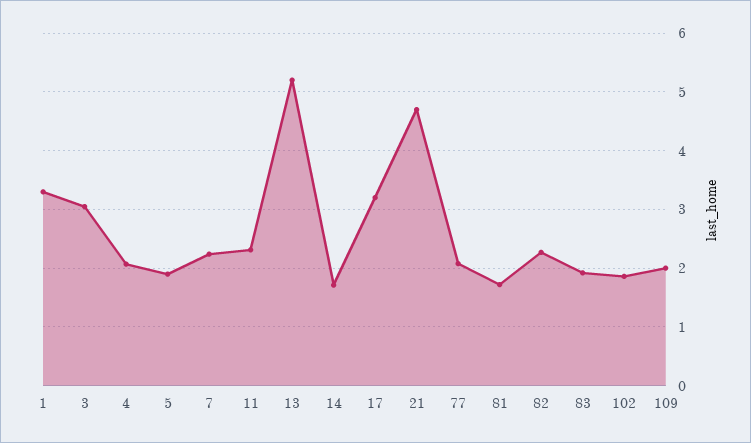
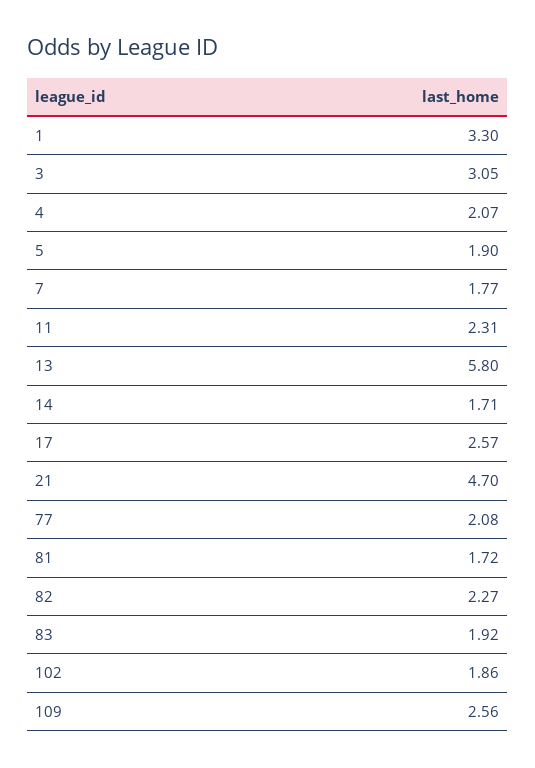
  {
    "1": 3.3,
    "3": 3.05,
    "4": 2.07,
    "5": 1.9,
-   "7": 2.2,
+   "7": 1.77,
    "11": 2.31,
-   "13": 5.2,
+   "13": 5.8,
    "14": 1.71,
-   "17": 3.2,
+   "17": 2.57,
    "21": 4.7,
    "77": 2.08,
    "81": 1.72,
    "82": 2.27,
    "83": 1.92,
    "102": 1.86,
-   "109": 2
+   "109": 2.56
  }

